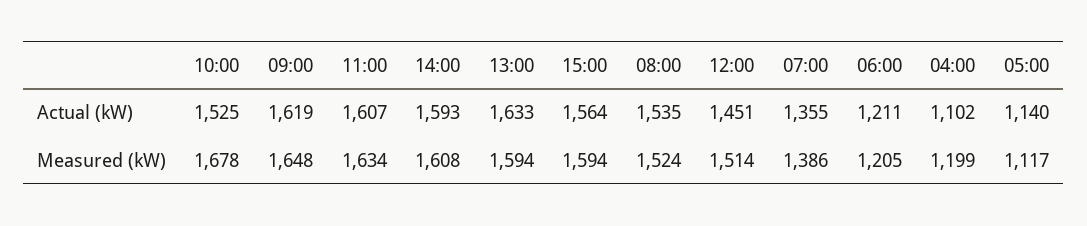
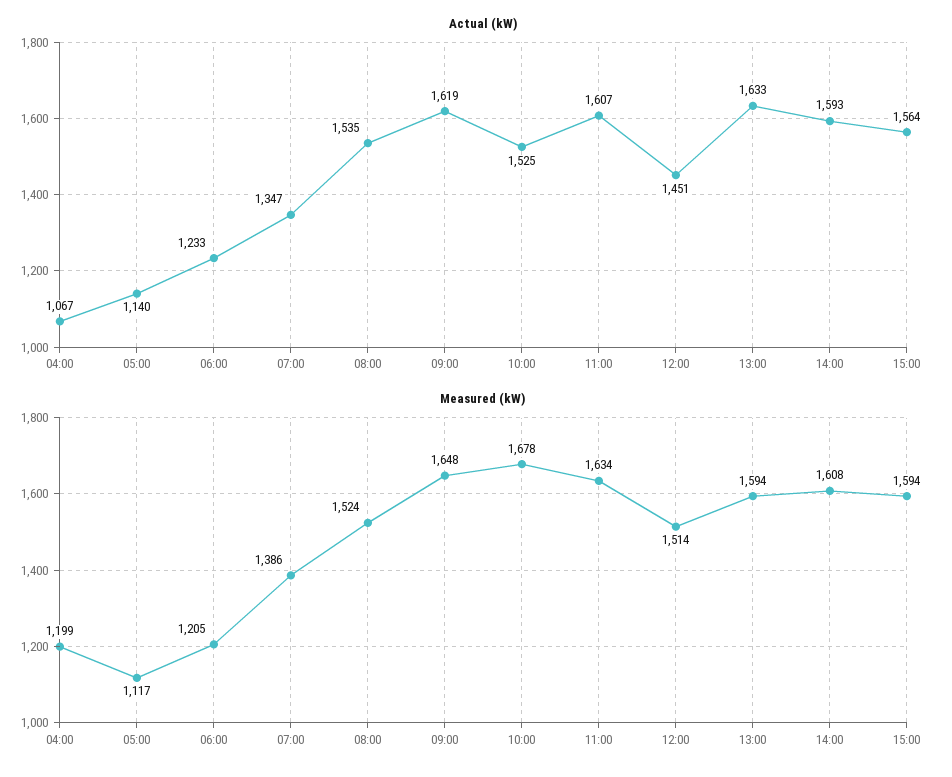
  {
    "Actual (kW)": {
      "10:00": 1525,
      "09:00": 1619,
      "11:00": 1607,
      "14:00": 1593,
      "13:00": 1633,
      "15:00": 1564,
      "08:00": 1535,
      "12:00": 1451,
-     "07:00": 1355,
+     "07:00": 1347,
-     "06:00": 1211,
+     "06:00": 1233,
-     "04:00": 1102,
+     "04:00": 1067,
      "05:00": 1140
    },
    "Measured (kW)": {
      "10:00": 1678,
      "09:00": 1648,
      "11:00": 1634,
      "14:00": 1608,
      "13:00": 1594,
      "15:00": 1594,
      "08:00": 1524,
      "12:00": 1514,
      "07:00": 1386,
      "06:00": 1205,
      "04:00": 1199,
      "05:00": 1117
    }
  }

